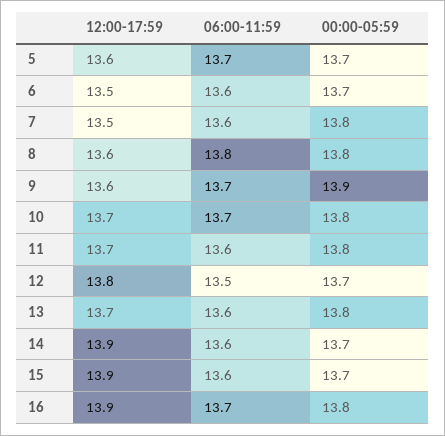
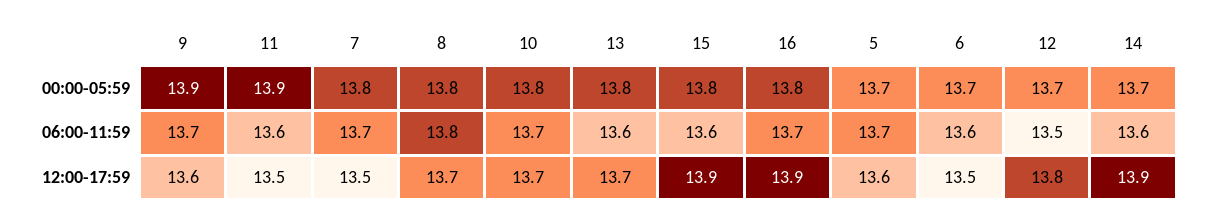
  {
    "12:00-17:59": {
      "5": 13.6,
      "6": 13.5,
      "7": 13.5,
-     "8": 13.6,
+     "8": 13.7,
      "9": 13.6,
      "10": 13.7,
-     "11": 13.7,
+     "11": 13.5,
      "12": 13.8,
      "13": 13.7,
      "14": 13.9,
      "15": 13.9,
      "16": 13.9
    },
    "06:00-11:59": {
      "5": 13.7,
      "6": 13.6,
-     "7": 13.6,
+     "7": 13.7,
      "8": 13.8,
      "9": 13.7,
      "10": 13.7,
      "11": 13.6,
      "12": 13.5,
      "13": 13.6,
      "14": 13.6,
      "15": 13.6,
      "16": 13.7
    },
    "00:00-05:59": {
      "5": 13.7,
      "6": 13.7,
      "7": 13.8,
      "8": 13.8,
      "9": 13.9,
      "10": 13.8,
-     "11": 13.8,
+     "11": 13.9,
      "12": 13.7,
      "13": 13.8,
      "14": 13.7,
-     "15": 13.7,
+     "15": 13.8,
      "16": 13.8
    }
  }

